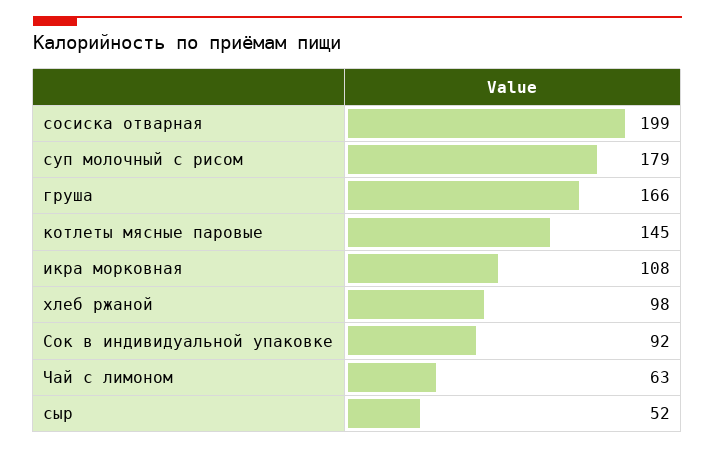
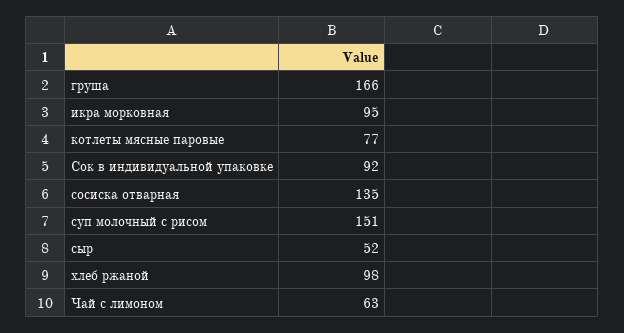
  {
-   "сосиска отварная": 199,
+   "сосиска отварная": 135,
-   "суп молочный с рисом": 179,
+   "суп молочный с рисом": 151,
    "груша": 166,
-   "котлеты мясные паровые": 145,
+   "котлеты мясные паровые": 77,
-   "икра морковная": 108,
+   "икра морковная": 95,
    "хлеб ржаной": 98,
    "Сок в индивидуальной упаковке": 92,
    "Чай с лимоном": 63,
    "сыр": 52
  }

